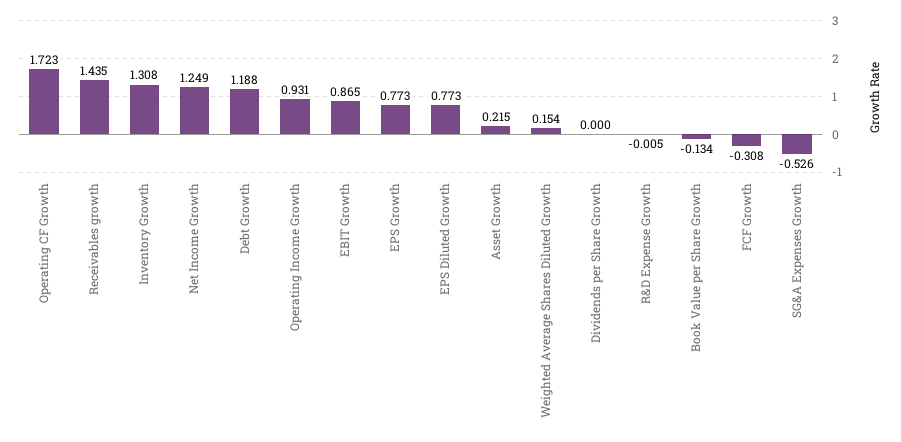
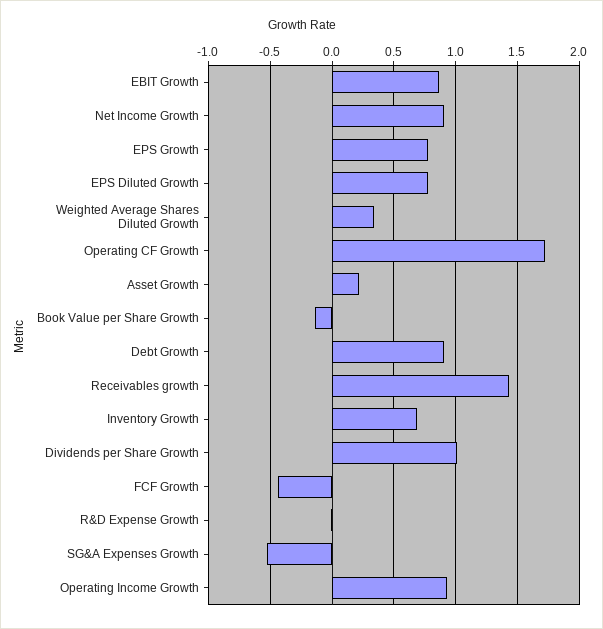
  {
    "Operating CF Growth": 1.723,
    "Receivables growth": 1.435,
-   "Inventory Growth": 1.308,
+   "Inventory Growth": 0.7,
-   "Net Income Growth": 1.249,
+   "Net Income Growth": 0.9,
-   "Debt Growth": 1.188,
+   "Debt Growth": 0.9,
    "Operating Income Growth": 0.931,
    "EBIT Growth": 0.865,
    "EPS Growth": 0.773,
    "EPS Diluted Growth": 0.773,
    "Asset Growth": 0.215,
-   "Weighted Average Shares Diluted Growth": 0.154,
+   "Weighted Average Shares Diluted Growth": 0.35,
-   "Dividends per Share Growth": 0,
+   "Dividends per Share Growth": 1,
    "R&D Expense Growth": -0.005,
    "Book Value per Share Growth": -0.134,
-   "FCF Growth": -0.308,
+   "FCF Growth": -0.45,
    "SG&A Expenses Growth": -0.526
  }

